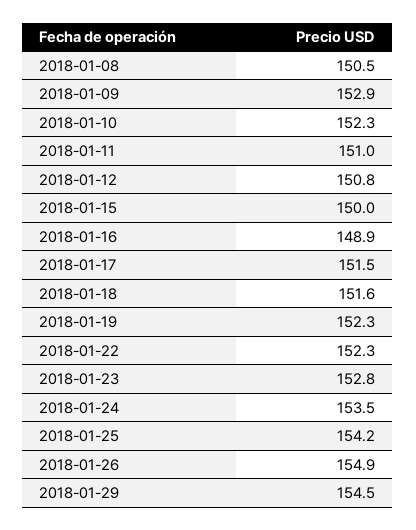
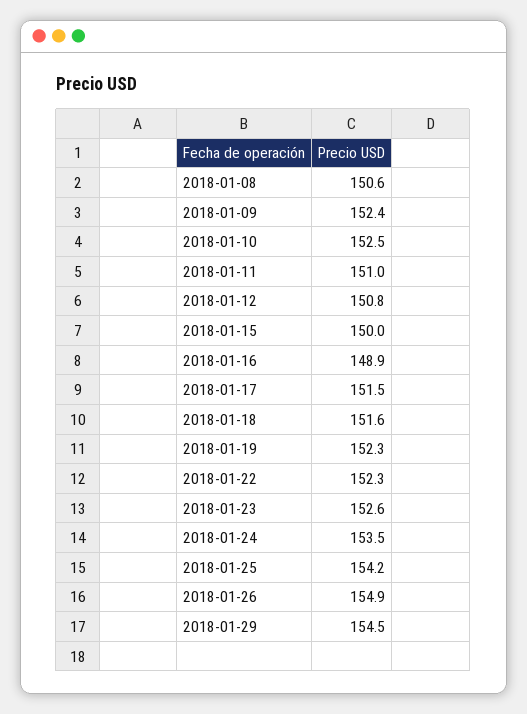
  {
-   "2018-01-08": 150.5,
+   "2018-01-08": 150.6,
-   "2018-01-09": 152.9,
+   "2018-01-09": 152.4,
-   "2018-01-10": 152.3,
+   "2018-01-10": 152.5,
    "2018-01-11": 151,
    "2018-01-12": 150.8,
    "2018-01-15": 150,
    "2018-01-16": 148.9,
    "2018-01-17": 151.5,
    "2018-01-18": 151.6,
    "2018-01-19": 152.3,
    "2018-01-22": 152.3,
-   "2018-01-23": 152.8,
+   "2018-01-23": 152.6,
    "2018-01-24": 153.5,
    "2018-01-25": 154.2,
    "2018-01-26": 154.9,
    "2018-01-29": 154.5
  }

